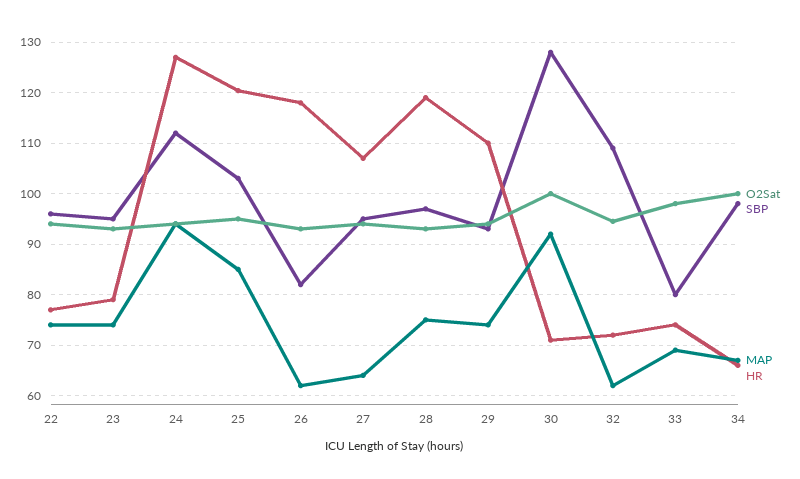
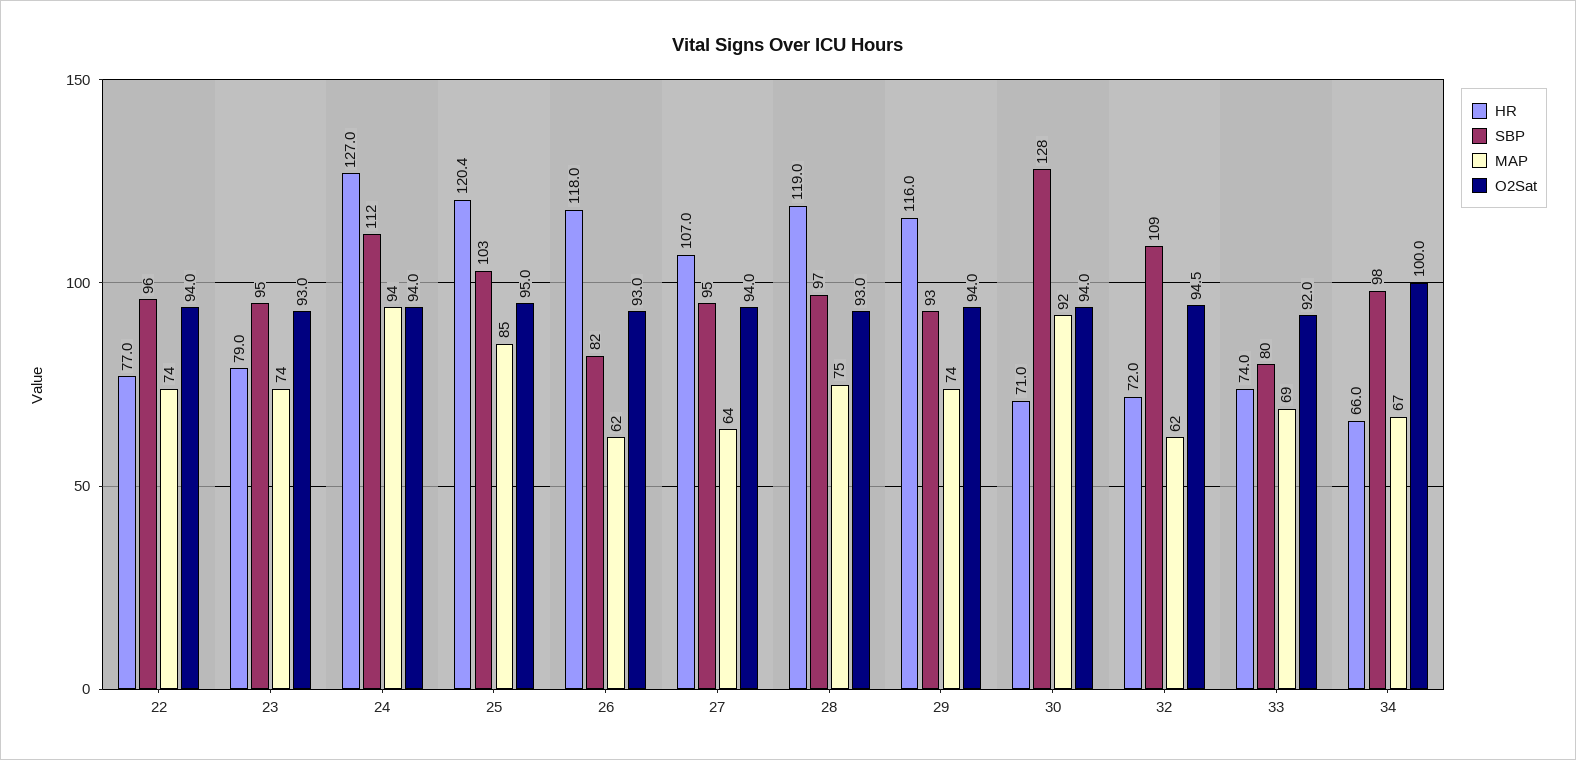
  {
    "O2Sat": {
      "22": 94,
      "23": 93,
      "24": 94,
      "25": 95,
      "26": 93,
      "27": 94,
      "28": 93,
      "29": 94,
-     "30": 100,
+     "30": 94,
      "32": 94.5,
-     "33": 98,
+     "33": 92,
      "34": 100
    },
    "SBP": {
      "22": 96,
      "23": 95,
      "24": 112,
      "25": 103,
      "26": 82,
      "27": 95,
      "28": 97,
      "29": 93,
      "30": 128,
      "32": 109,
      "33": 80,
      "34": 98
    },
    "MAP": {
      "22": 74,
      "23": 74,
      "24": 94,
      "25": 85,
      "26": 62,
      "27": 64,
      "28": 75,
      "29": 74,
      "30": 92,
      "32": 62,
      "33": 69,
      "34": 67
    },
    "HR": {
      "22": 77,
      "23": 79,
      "24": 127,
      "25": 120.4,
      "26": 118,
      "27": 107,
      "28": 119,
-     "29": 110,
+     "29": 116,
      "30": 71,
      "32": 72,
      "33": 74,
      "34": 66
    }
  }

